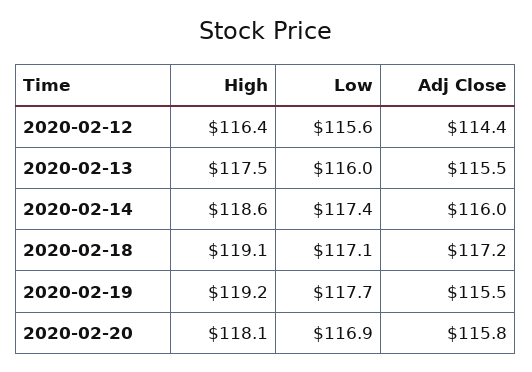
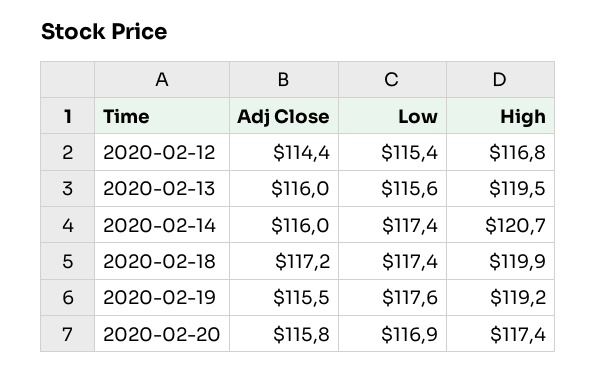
  {
    "High": {
-     "2020-02-12": 116.4,
+     "2020-02-12": 116.8,
-     "2020-02-13": 117.5,
+     "2020-02-13": 119.5,
-     "2020-02-14": 118.6,
+     "2020-02-14": 120.7,
-     "2020-02-18": 119.1,
+     "2020-02-18": 119.9,
      "2020-02-19": 119.2,
-     "2020-02-20": 118.1
+     "2020-02-20": 117.4
    },
    "Low": {
-     "2020-02-12": 115.6,
+     "2020-02-12": 115.4,
-     "2020-02-13": 116,
+     "2020-02-13": 115.6,
      "2020-02-14": 117.4,
-     "2020-02-18": 117.1,
+     "2020-02-18": 117.4,
-     "2020-02-19": 117.7,
+     "2020-02-19": 117.6,
      "2020-02-20": 116.9
    },
    "Adj Close": {
      "2020-02-12": 114.4,
-     "2020-02-13": 115.5,
+     "2020-02-13": 116,
      "2020-02-14": 116,
      "2020-02-18": 117.2,
      "2020-02-19": 115.5,
      "2020-02-20": 115.8
    }
  }

